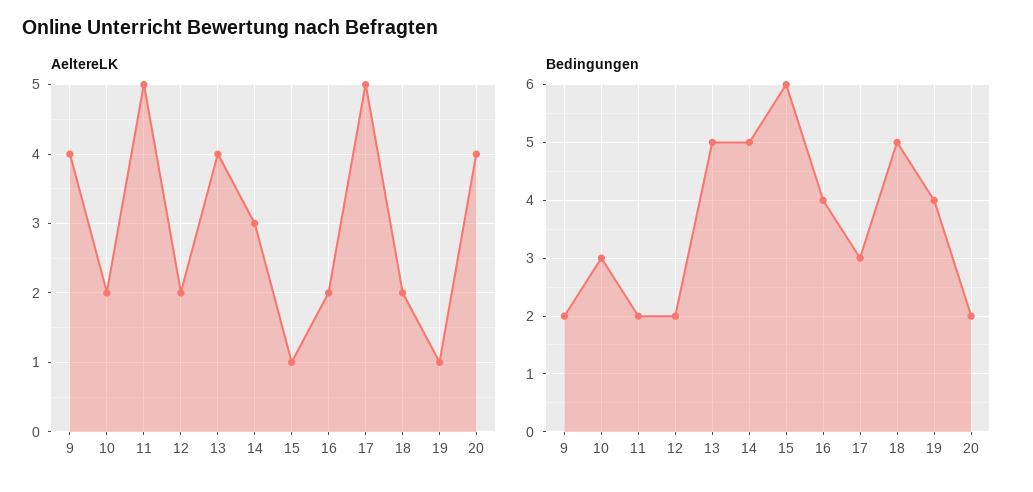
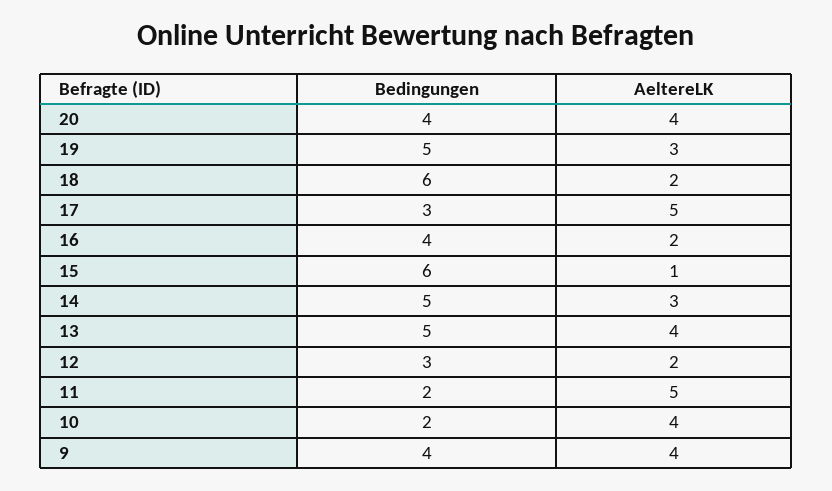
  {
    "AeltereLK": {
      "9": 4,
-     "10": 2,
+     "10": 4,
      "11": 5,
      "12": 2,
      "13": 4,
      "14": 3,
      "15": 1,
      "16": 2,
      "17": 5,
      "18": 2,
-     "19": 1,
+     "19": 3,
      "20": 4
    },
    "Bedingungen": {
-     "9": 2,
+     "9": 4,
-     "10": 3,
+     "10": 2,
      "11": 2,
-     "12": 2,
+     "12": 3,
      "13": 5,
      "14": 5,
      "15": 6,
      "16": 4,
      "17": 3,
-     "18": 5,
+     "18": 6,
-     "19": 4,
+     "19": 5,
-     "20": 2
+     "20": 4
    }
  }

